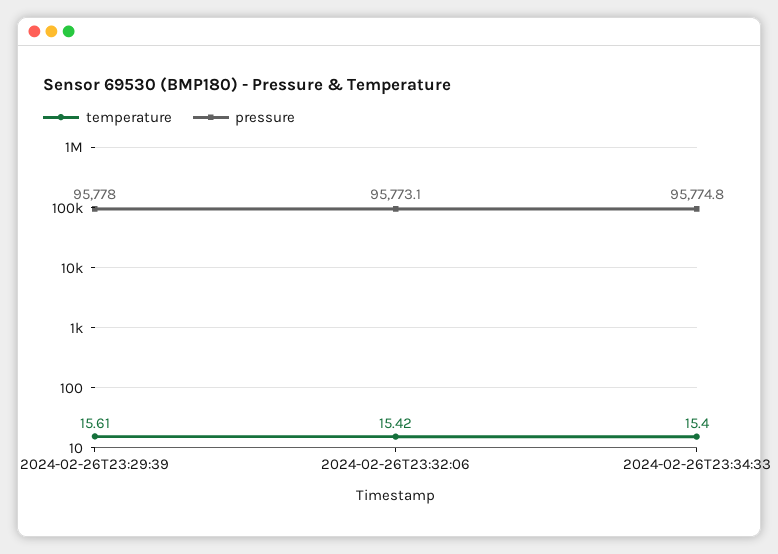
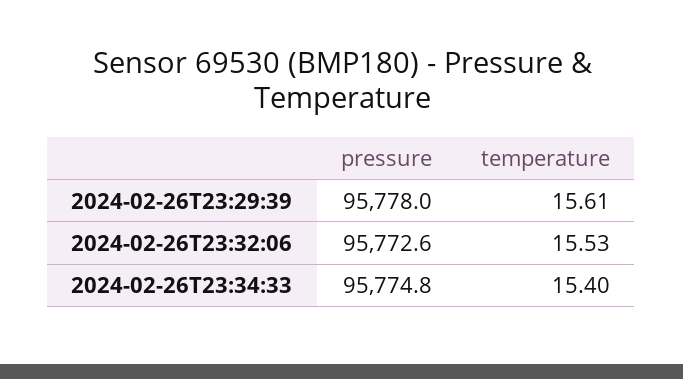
  {
    "temperature": {
      "2024-02-26T23:29:39": 15.61,
-     "2024-02-26T23:32:06": 15.42,
+     "2024-02-26T23:32:06": 15.53,
      "2024-02-26T23:34:33": 15.4
    },
    "pressure": {
      "2024-02-26T23:29:39": 95778,
-     "2024-02-26T23:32:06": 95773.1,
+     "2024-02-26T23:32:06": 95772.6,
      "2024-02-26T23:34:33": 95774.8
    }
  }

